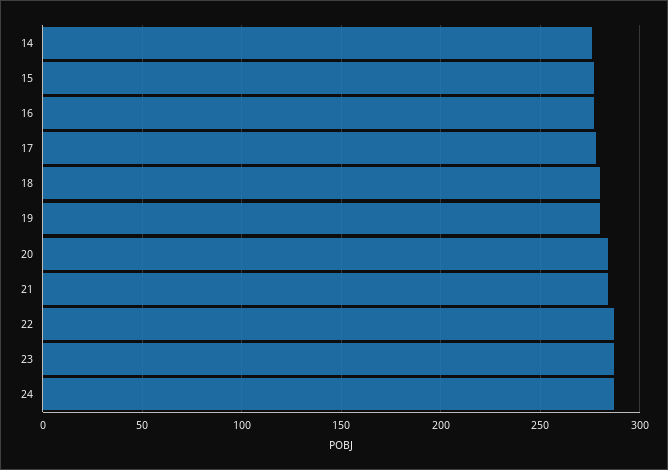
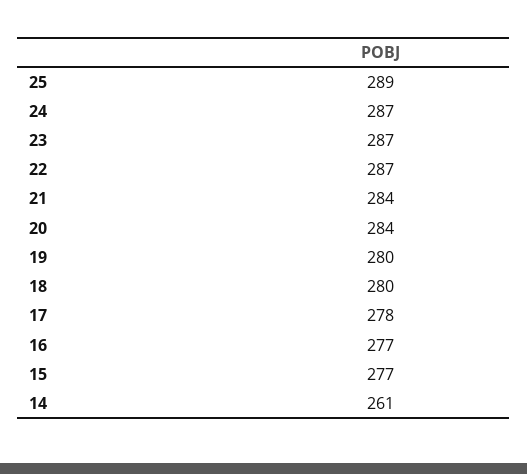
  {
-   "14": 275,
+   "14": 261,
    "15": 277,
    "16": 277,
    "17": 278,
    "18": 280,
    "19": 280,
    "20": 284,
    "21": 284,
    "22": 287,
    "23": 287,
-   "24": 287
+   "24": 287,
+   "25": 289
  }

